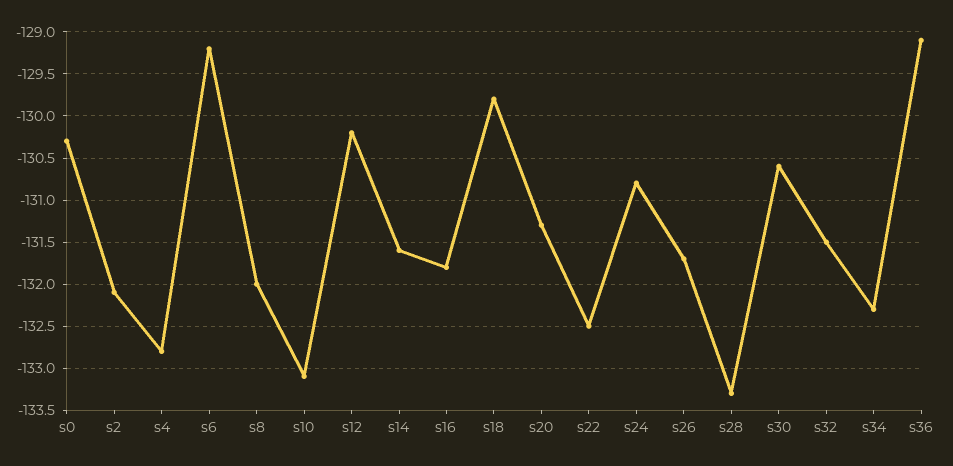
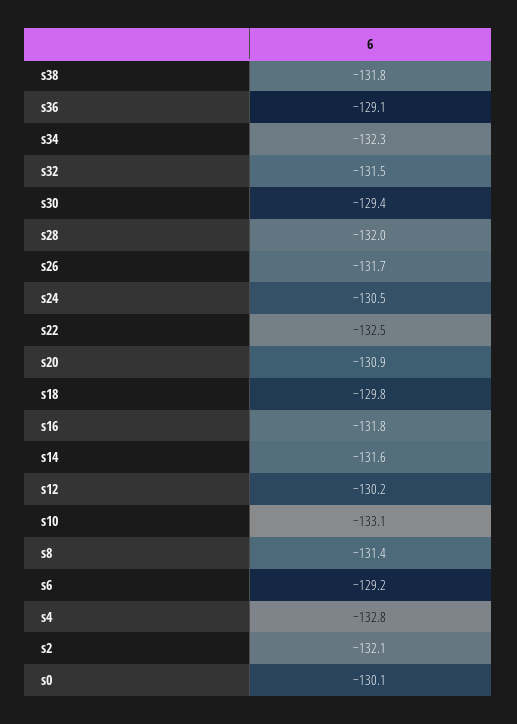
  {
-   "s0": -130.3,
+   "s0": -130.1,
    "s2": -132.1,
    "s4": -132.8,
    "s6": -129.2,
-   "s8": -132,
+   "s8": -131.4,
    "s10": -133.1,
    "s12": -130.2,
    "s14": -131.6,
    "s16": -131.8,
    "s18": -129.8,
-   "s20": -131.3,
+   "s20": -130.9,
    "s22": -132.5,
-   "s24": -130.8,
+   "s24": -130.5,
    "s26": -131.7,
-   "s28": -133.3,
+   "s28": -132,
-   "s30": -130.6,
+   "s30": -129.4,
    "s32": -131.5,
    "s34": -132.3,
-   "s36": -129.1
+   "s36": -129.1,
+   "s38": -131.8
  }

